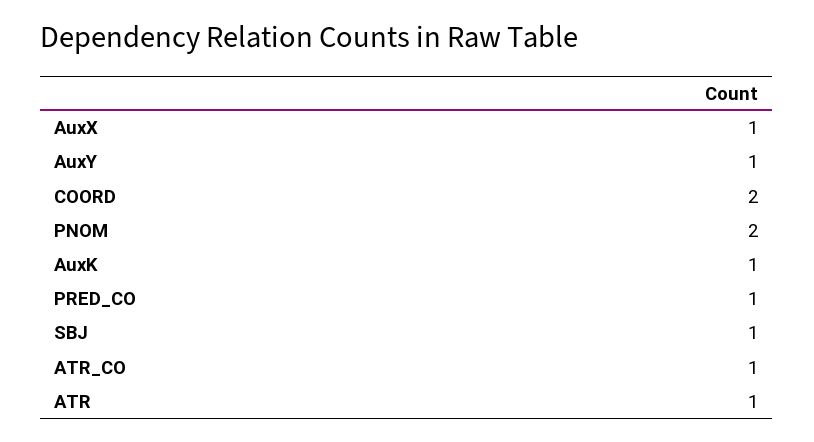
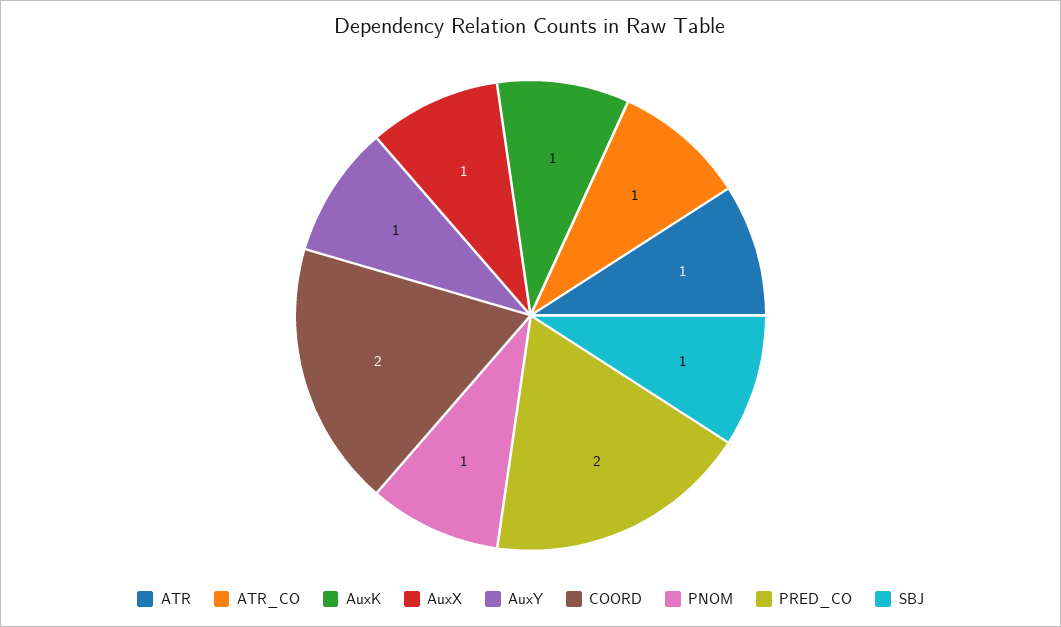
  {
    "AuxX": 1,
    "AuxY": 1,
    "COORD": 2,
-   "PNOM": 2,
+   "PNOM": 1,
    "AuxK": 1,
-   "PRED_CO": 1,
+   "PRED_CO": 2,
    "SBJ": 1,
    "ATR_CO": 1,
    "ATR": 1
  }

